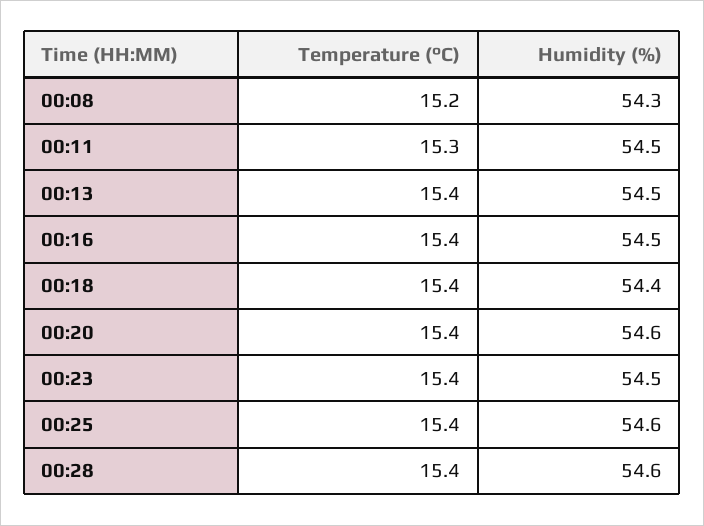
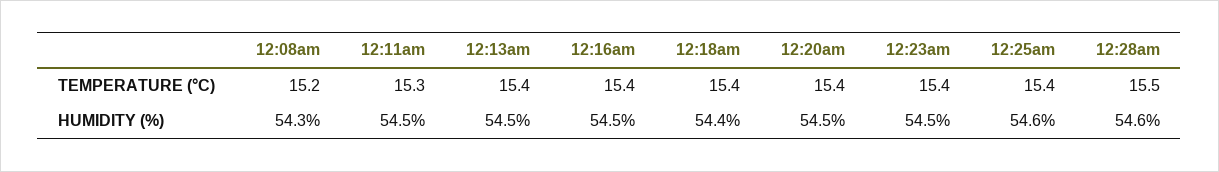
  {
    "Temperature (°C)": {
      "00:08": 15.2,
      "00:11": 15.3,
      "00:13": 15.4,
      "00:16": 15.4,
      "00:18": 15.4,
      "00:20": 15.4,
      "00:23": 15.4,
      "00:25": 15.4,
-     "00:28": 15.4
+     "00:28": 15.5
    },
    "Humidity (%)": {
      "00:08": 54.3,
      "00:11": 54.5,
      "00:13": 54.5,
      "00:16": 54.5,
      "00:18": 54.4,
-     "00:20": 54.6,
+     "00:20": 54.5,
      "00:23": 54.5,
      "00:25": 54.6,
      "00:28": 54.6
    }
  }

